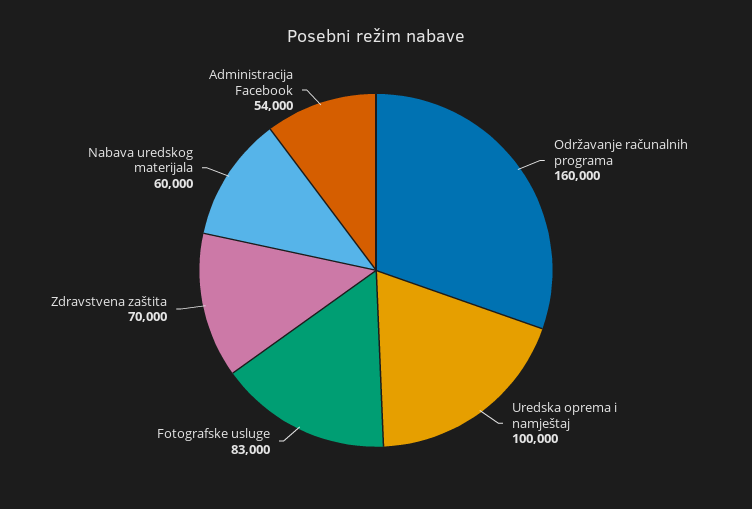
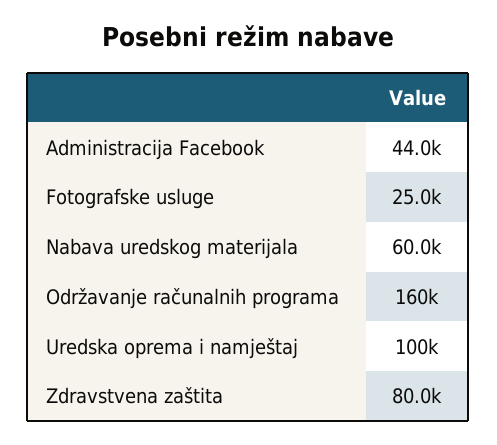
  {
    "Održavanje računalnih programa": 160000,
    "Uredska oprema i namještaj": 100000,
-   "Fotografske usluge": 83000,
+   "Fotografske usluge": 25000,
-   "Zdravstvena zaštita": 70000,
+   "Zdravstvena zaštita": 80000,
    "Nabava uredskog materijala": 60000,
-   "Administracija Facebook": 54000
+   "Administracija Facebook": 44000
  }

